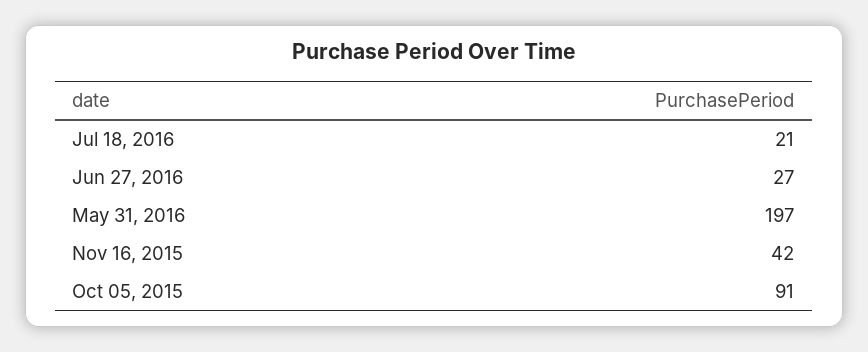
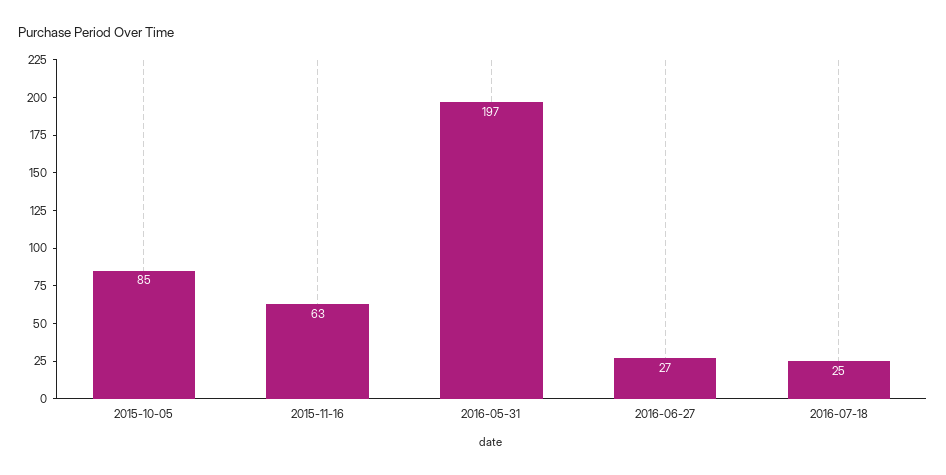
  {
-   "Jul 18, 2016": 21,
+   "Jul 18, 2016": 25,
    "Jun 27, 2016": 27,
    "May 31, 2016": 197,
-   "Nov 16, 2015": 42,
+   "Nov 16, 2015": 63,
-   "Oct 05, 2015": 91
+   "Oct 05, 2015": 85
  }

